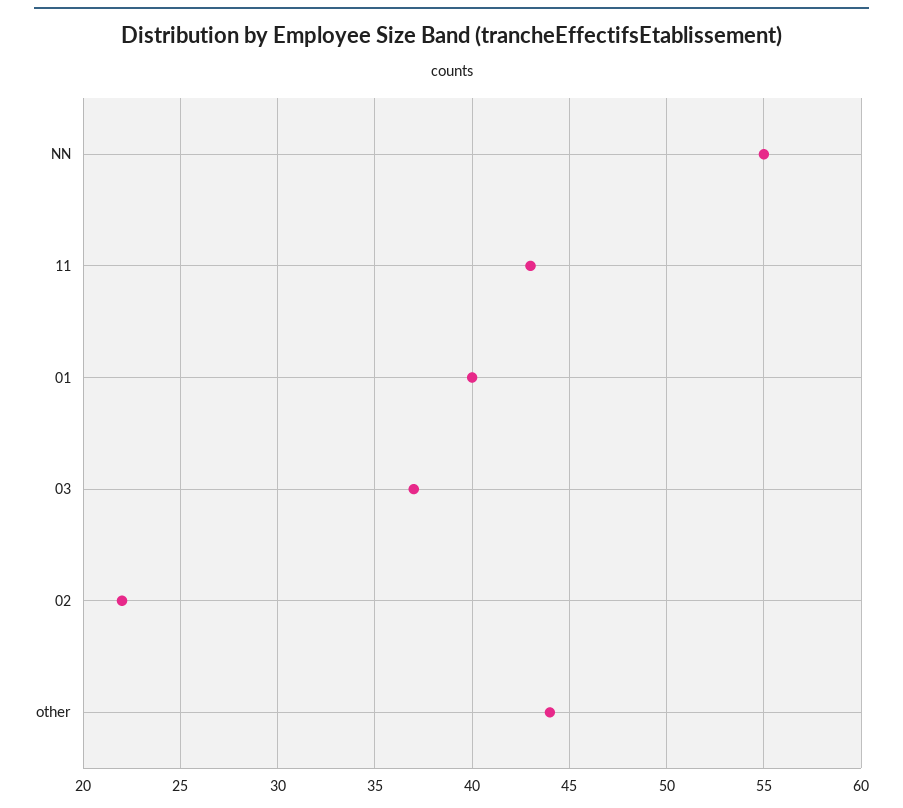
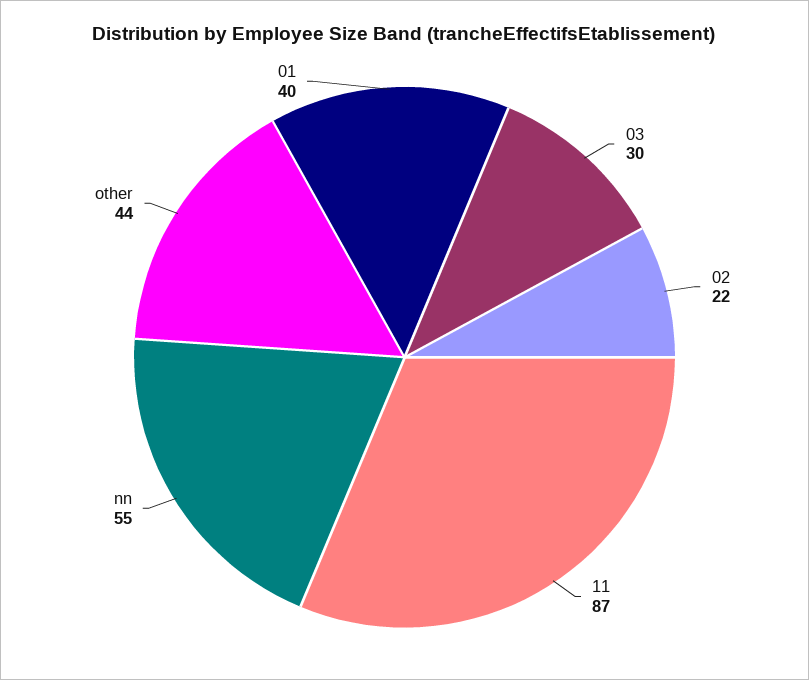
  {
    "NN": 55,
-   "11": 43,
+   "11": 87,
    "01": 40,
-   "03": 37,
+   "03": 30,
    "02": 22,
    "other": 44
  }

